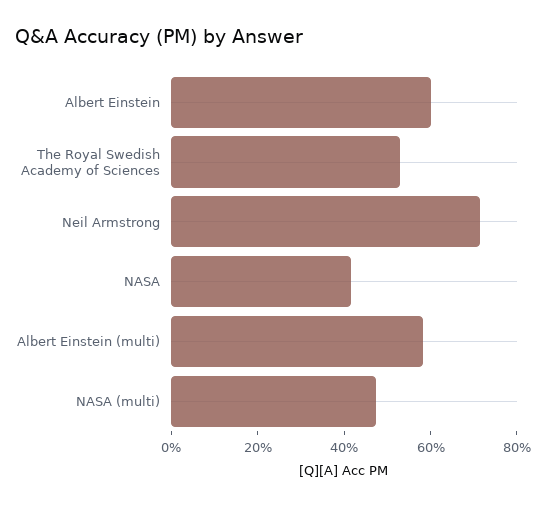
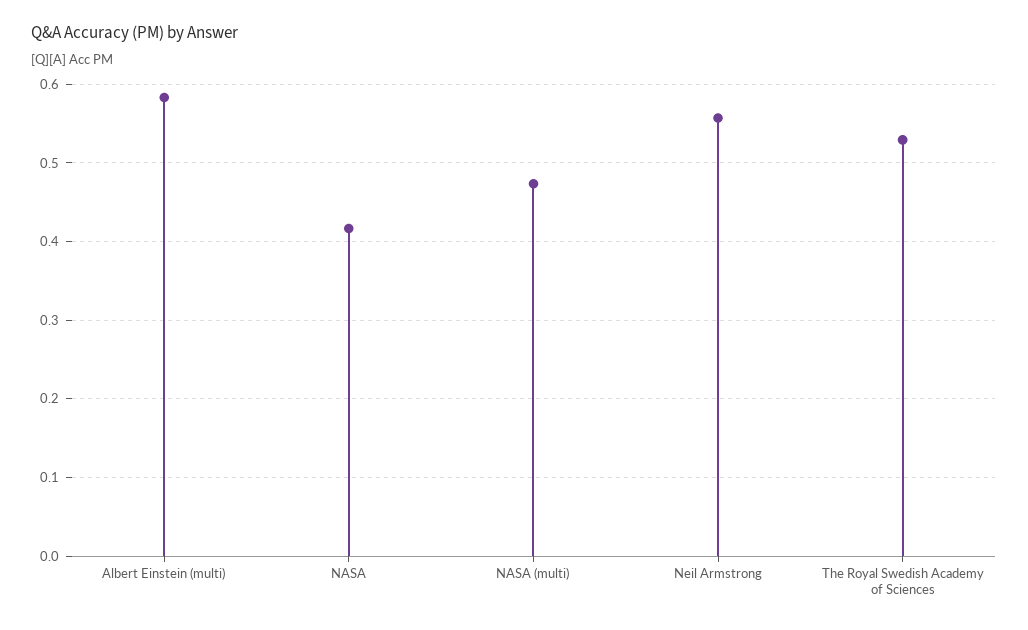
  {
-   "Albert Einstein": 0.6,
    "The Royal Swedish Academy of Sciences": 0.53,
-   "Neil Armstrong": 0.7,
+   "Neil Armstrong": 0.56,
    "NASA": 0.42,
    "Albert Einstein (multi)": 0.58,
    "NASA (multi)": 0.47
  }

